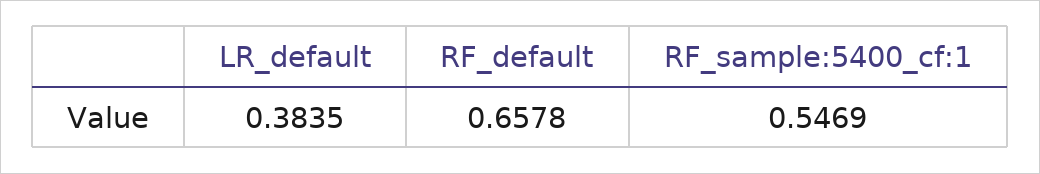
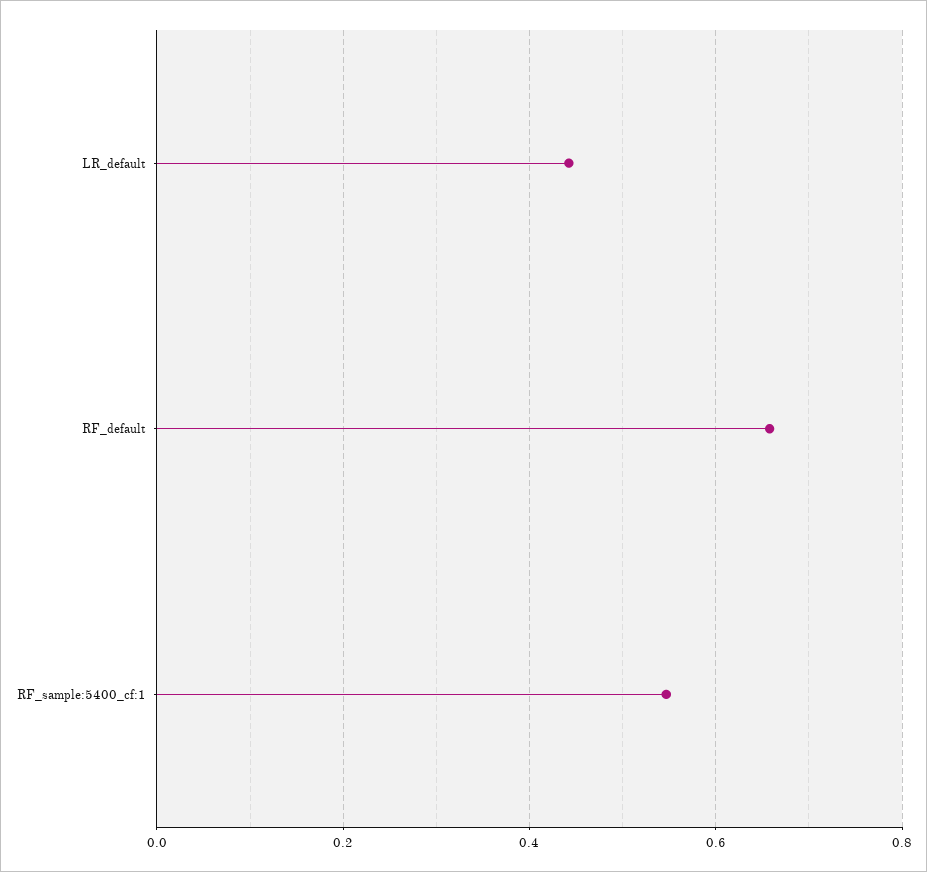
  {
-   "LR_default": 0.3835,
+   "LR_default": 0.44,
    "RF_default": 0.6578,
    "RF_sample:5400_cf:1": 0.5469
  }

